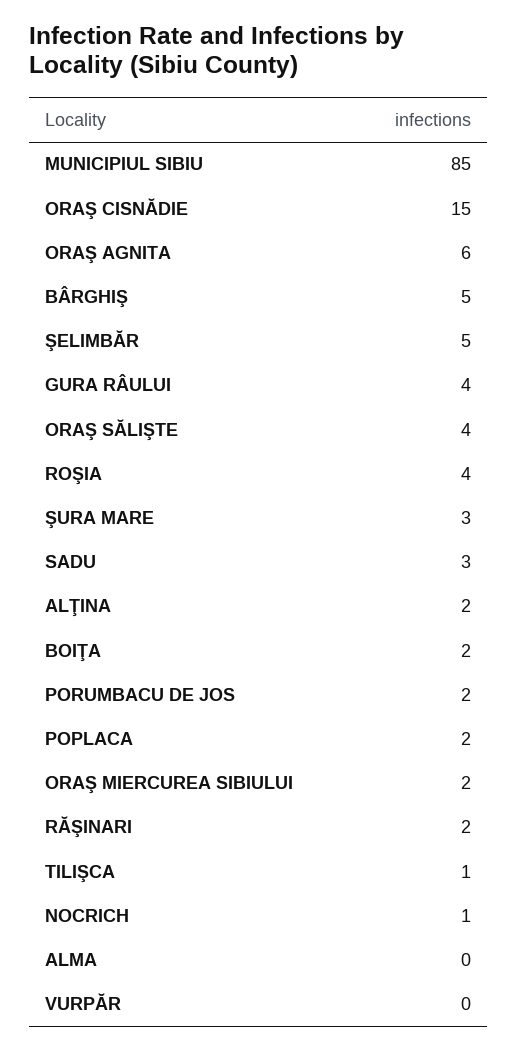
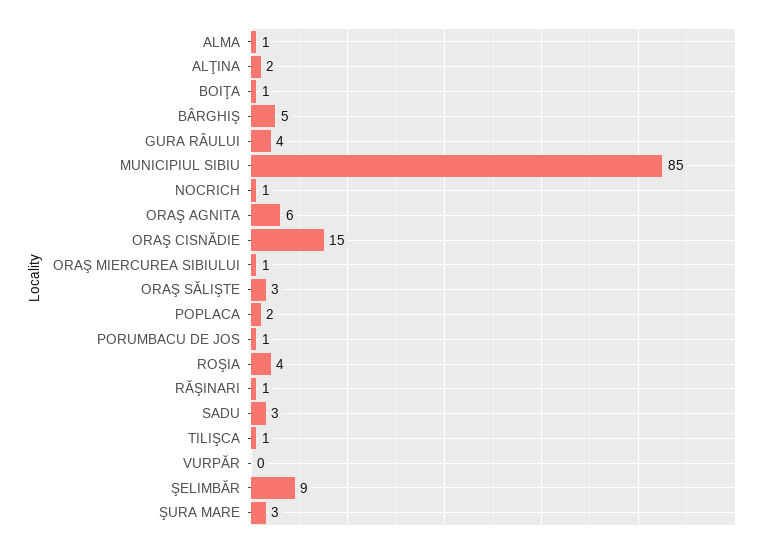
  {
    "MUNICIPIUL SIBIU": 85,
    "ORAŞ CISNĂDIE": 15,
    "ORAŞ AGNITA": 6,
    "BÂRGHIŞ": 5,
-   "ŞELIMBĂR": 5,
+   "ŞELIMBĂR": 9,
    "GURA RÂULUI": 4,
-   "ORAŞ SĂLIŞTE": 4,
+   "ORAŞ SĂLIŞTE": 3,
    "ROŞIA": 4,
    "ŞURA MARE": 3,
    "SADU": 3,
    "ALŢINA": 2,
-   "BOIŢA": 2,
+   "BOIŢA": 1,
-   "PORUMBACU DE JOS": 2,
+   "PORUMBACU DE JOS": 1,
    "POPLACA": 2,
-   "ORAŞ MIERCUREA SIBIULUI": 2,
+   "ORAŞ MIERCUREA SIBIULUI": 1,
-   "RĂŞINARI": 2,
+   "RĂŞINARI": 1,
    "TILIŞCA": 1,
    "NOCRICH": 1,
-   "ALMA": 0,
+   "ALMA": 1,
    "VURPĂR": 0
  }

